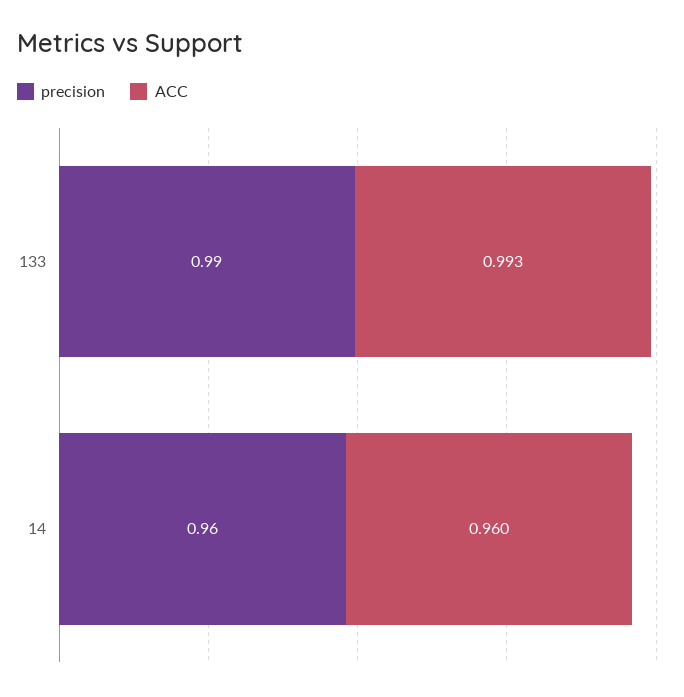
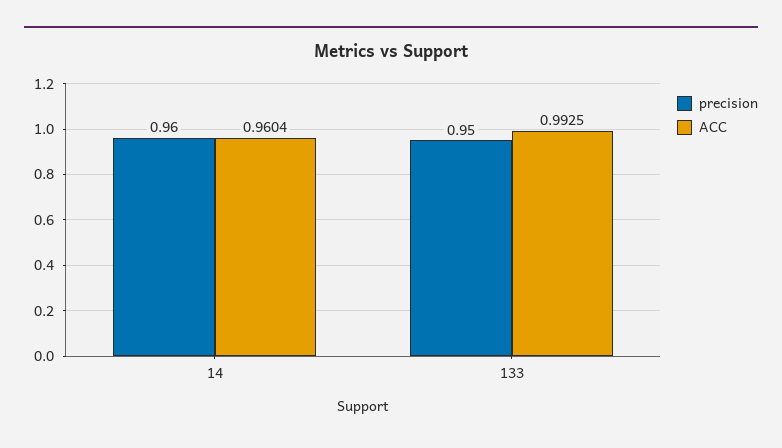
  {
    "precision": {
-     "133": 0.99,
+     "133": 0.95,
      "14": 0.96
    },
    "ACC": {
      "133": 0.9925,
      "14": 0.9604
    }
  }

